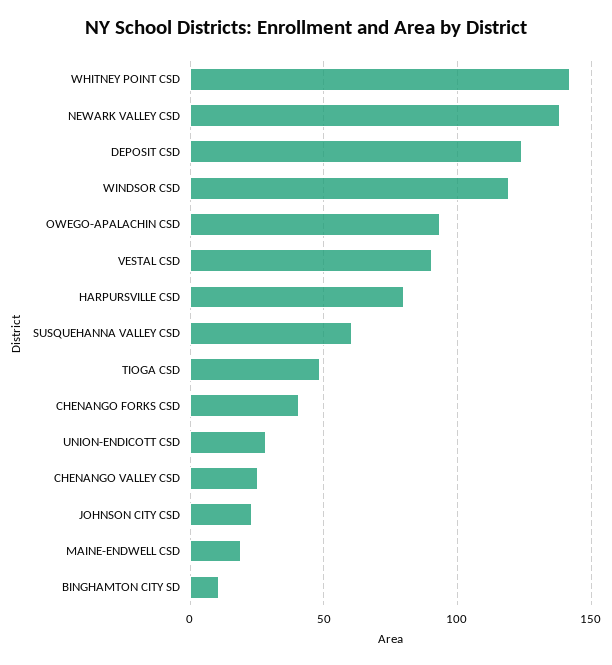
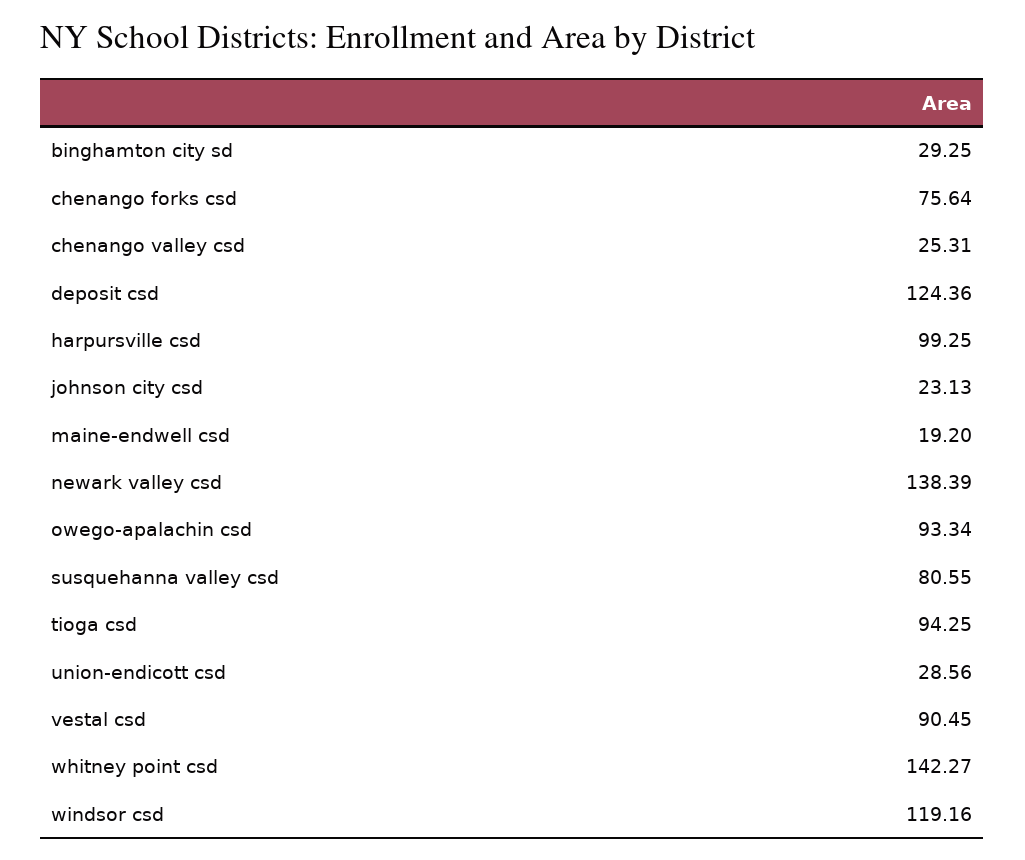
  {
    "WHITNEY POINT CSD": 142.27,
    "NEWARK VALLEY CSD": 138.39,
    "DEPOSIT CSD": 124.36,
    "WINDSOR CSD": 119.16,
    "OWEGO-APALACHIN CSD": 93.34,
    "VESTAL CSD": 90.45,
-   "HARPURSVILLE CSD": 80,
+   "HARPURSVILLE CSD": 99.25,
-   "SUSQUEHANNA VALLEY CSD": 60,
+   "SUSQUEHANNA VALLEY CSD": 80.55,
-   "TIOGA CSD": 50,
+   "TIOGA CSD": 94.25,
-   "CHENANGO FORKS CSD": 40,
+   "CHENANGO FORKS CSD": 75.64,
    "UNION-ENDICOTT CSD": 28.56,
    "CHENANGO VALLEY CSD": 25.31,
    "JOHNSON CITY CSD": 23.13,
    "MAINE-ENDWELL CSD": 19.2,
-   "BINGHAMTON CITY SD": 10
+   "BINGHAMTON CITY SD": 29.25
  }

